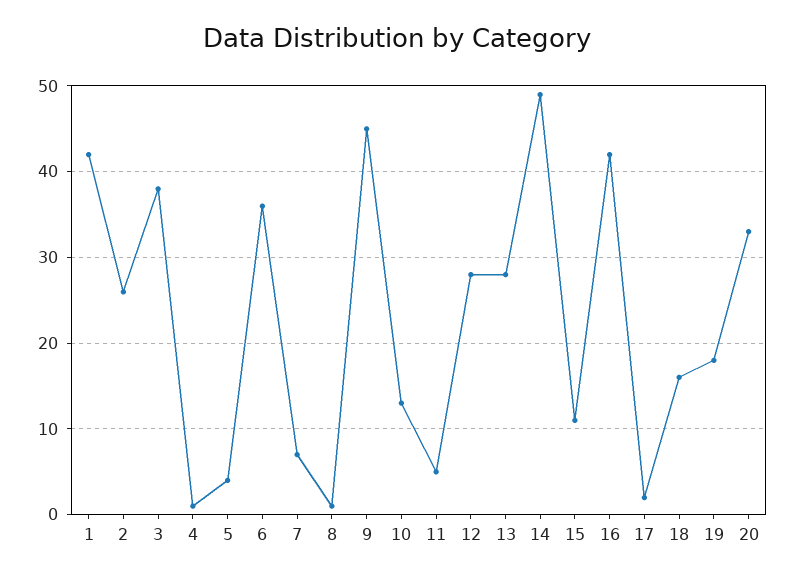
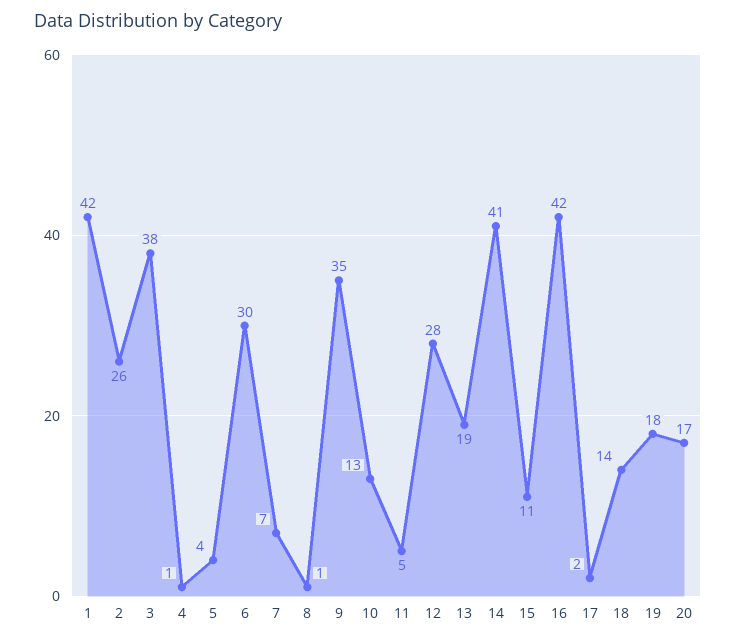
  {
    "1": 42,
    "2": 26,
    "3": 38,
    "4": 1,
    "5": 4,
-   "6": 36,
+   "6": 30,
    "7": 7,
    "8": 1,
-   "9": 45,
+   "9": 35,
    "10": 13,
    "11": 5,
    "12": 28,
-   "13": 28,
+   "13": 19,
-   "14": 49,
+   "14": 41,
    "15": 11,
    "16": 42,
    "17": 2,
-   "18": 16,
+   "18": 14,
    "19": 18,
-   "20": 33
+   "20": 17
  }

